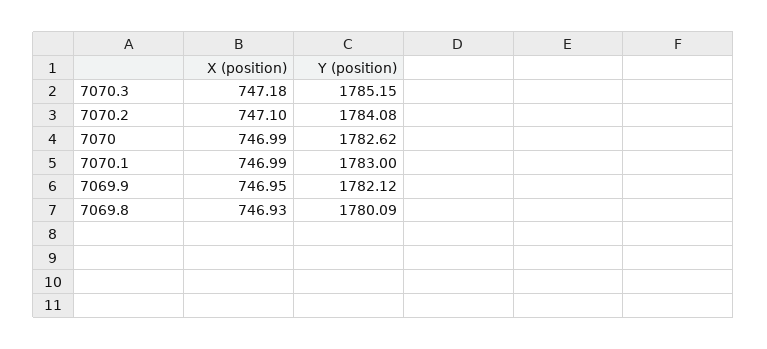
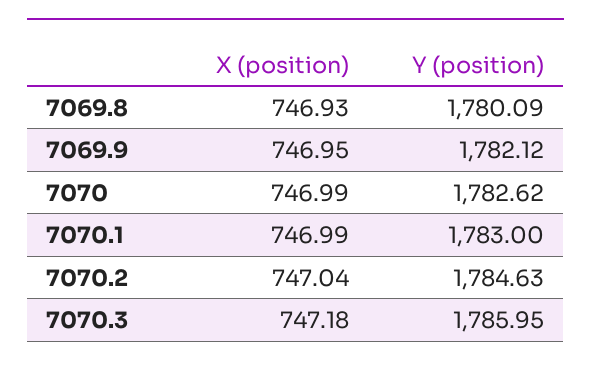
  {
    "X (position)": {
      "7070.3": 747.18,
-     "7070.2": 747.1,
+     "7070.2": 747.04,
      "7070": 746.99,
      "7070.1": 746.99,
      "7069.9": 746.95,
      "7069.8": 746.93
    },
    "Y (position)": {
-     "7070.3": 1785.15,
+     "7070.3": 1785.95,
-     "7070.2": 1784.08,
+     "7070.2": 1784.63,
      "7070": 1782.62,
      "7070.1": 1783,
      "7069.9": 1782.12,
      "7069.8": 1780.09
    }
  }

